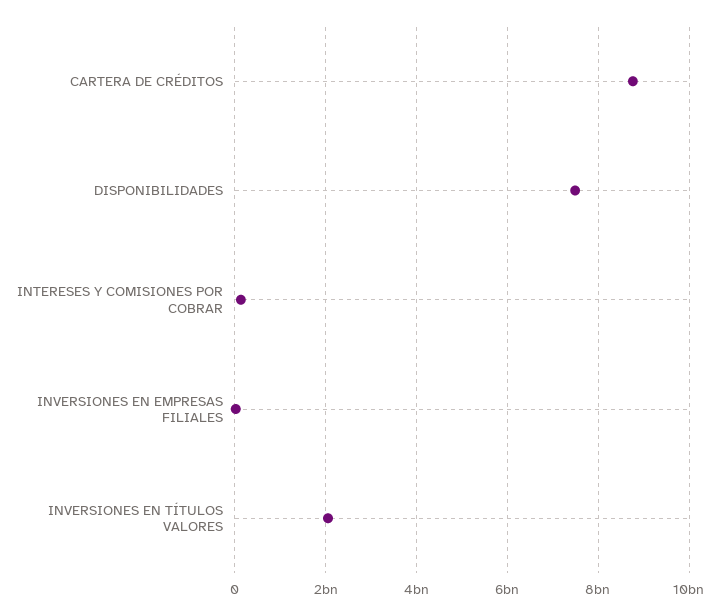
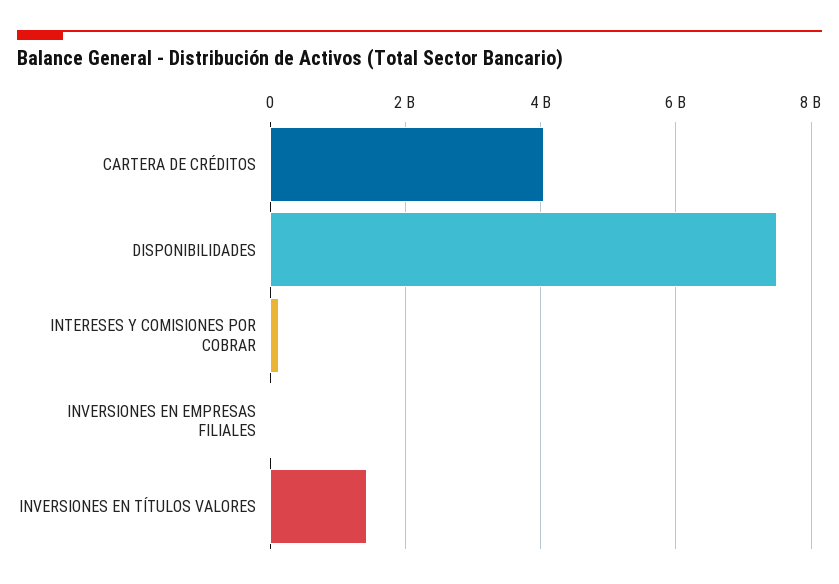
  {
-   "CARTERA DE CRÉDITOS": 8800000000,
+   "CARTERA DE CRÉDITOS": 4000000000,
    "DISPONIBILIDADES": 7400000000,
    "INTERESES Y COMISIONES POR COBRAR": 200000000,
    "INVERSIONES EN EMPRESAS FILIALES": 0,
-   "INVERSIONES EN TÍTULOS VALORES": 2000000000
+   "INVERSIONES EN TÍTULOS VALORES": 1400000000
  }

